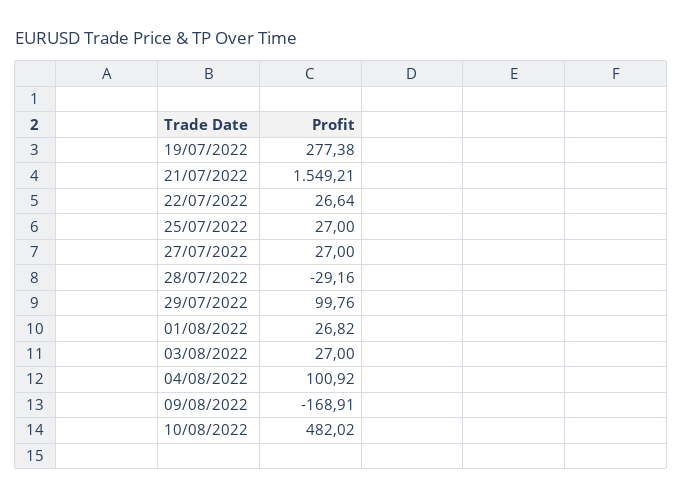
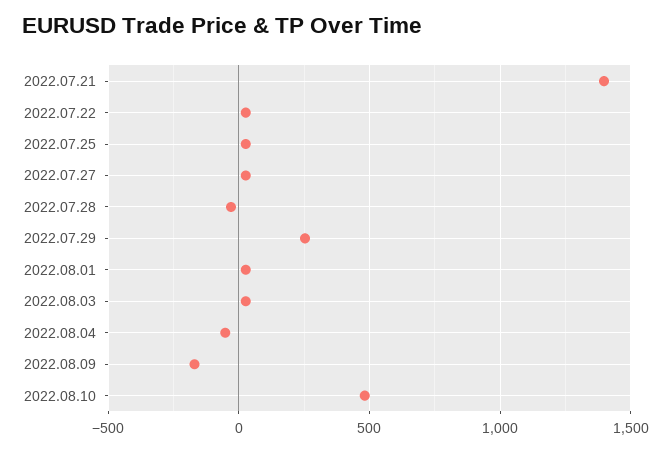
  {
-   "19/07/2022": 277.38,
-   "21/07/2022": 1549.21,
+   "21/07/2022": 1400,
    "22/07/2022": 26.64,
    "25/07/2022": 27,
    "27/07/2022": 27,
    "28/07/2022": -29.16,
-   "29/07/2022": 99.76,
+   "29/07/2022": 250,
    "01/08/2022": 26.82,
    "03/08/2022": 27,
-   "04/08/2022": 100.92,
+   "04/08/2022": -50,
    "09/08/2022": -168.91,
    "10/08/2022": 482.02
  }

